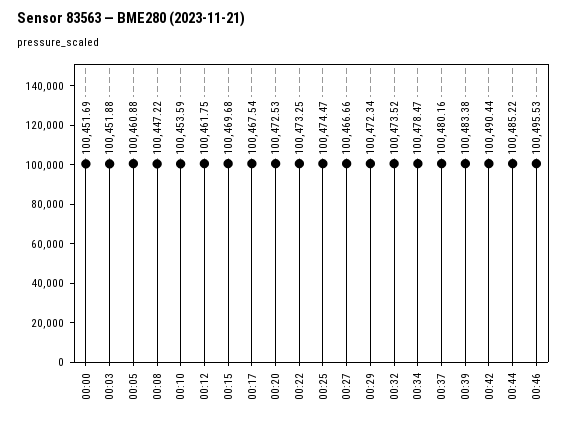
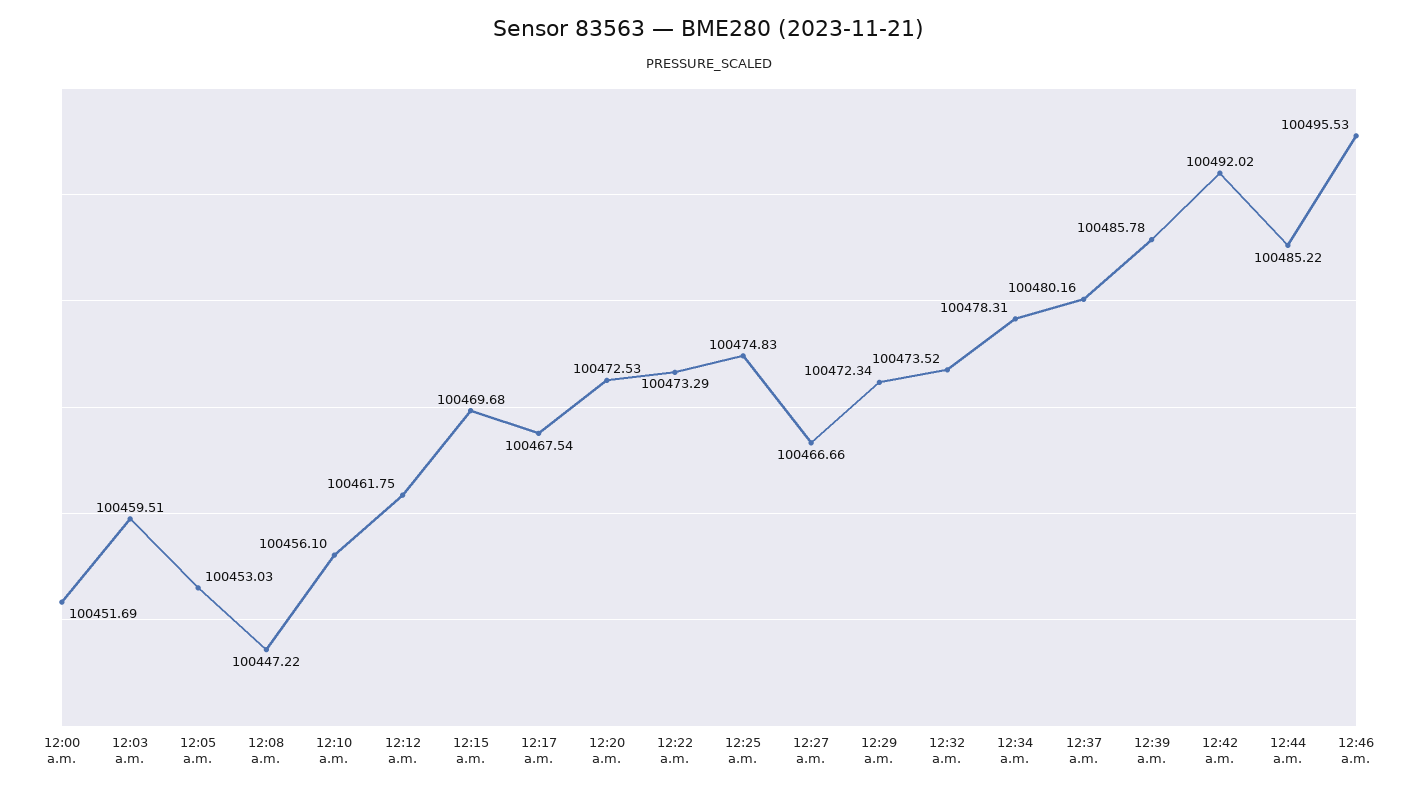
  {
    "00:00": 100451.69,
-   "00:03": 100451.88,
+   "00:03": 100459.51,
-   "00:05": 100460.88,
+   "00:05": 100453.03,
    "00:08": 100447.22,
-   "00:10": 100453.59,
+   "00:10": 100456.1,
    "00:12": 100461.75,
    "00:15": 100469.68,
    "00:17": 100467.54,
    "00:20": 100472.53,
-   "00:22": 100473.25,
+   "00:22": 100473.29,
-   "00:25": 100474.47,
+   "00:25": 100474.83,
    "00:27": 100466.66,
    "00:29": 100472.34,
    "00:32": 100473.52,
-   "00:34": 100478.47,
+   "00:34": 100478.31,
    "00:37": 100480.16,
-   "00:39": 100483.38,
+   "00:39": 100485.78,
-   "00:42": 100490.44,
+   "00:42": 100492.02,
    "00:44": 100485.22,
    "00:46": 100495.53
  }

